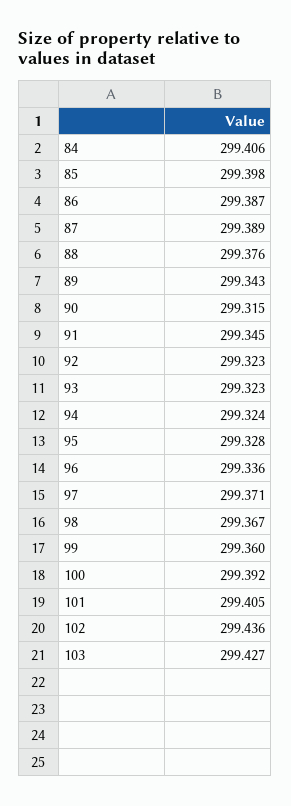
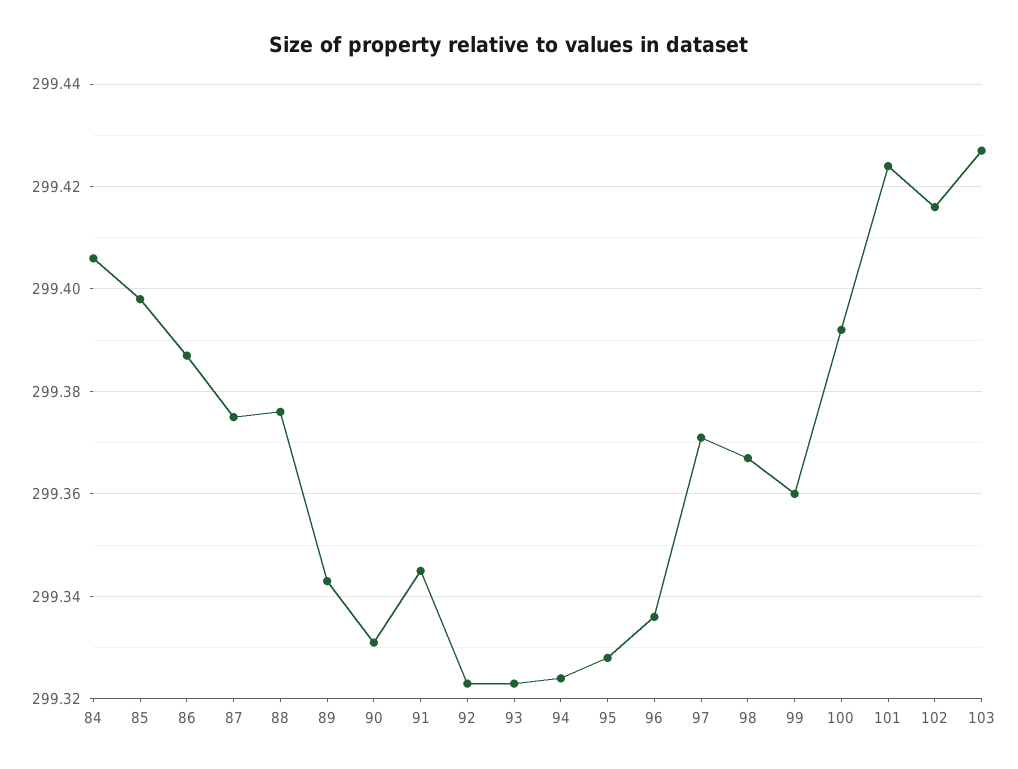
  {
    "84": 299.406,
    "85": 299.398,
    "86": 299.387,
-   "87": 299.389,
+   "87": 299.375,
    "88": 299.376,
    "89": 299.343,
-   "90": 299.315,
+   "90": 299.33,
    "91": 299.345,
    "92": 299.323,
    "93": 299.323,
    "94": 299.324,
    "95": 299.328,
    "96": 299.336,
    "97": 299.371,
    "98": 299.367,
    "99": 299.36,
    "100": 299.392,
-   "101": 299.405,
+   "101": 299.425,
-   "102": 299.436,
+   "102": 299.415,
    "103": 299.427
  }

